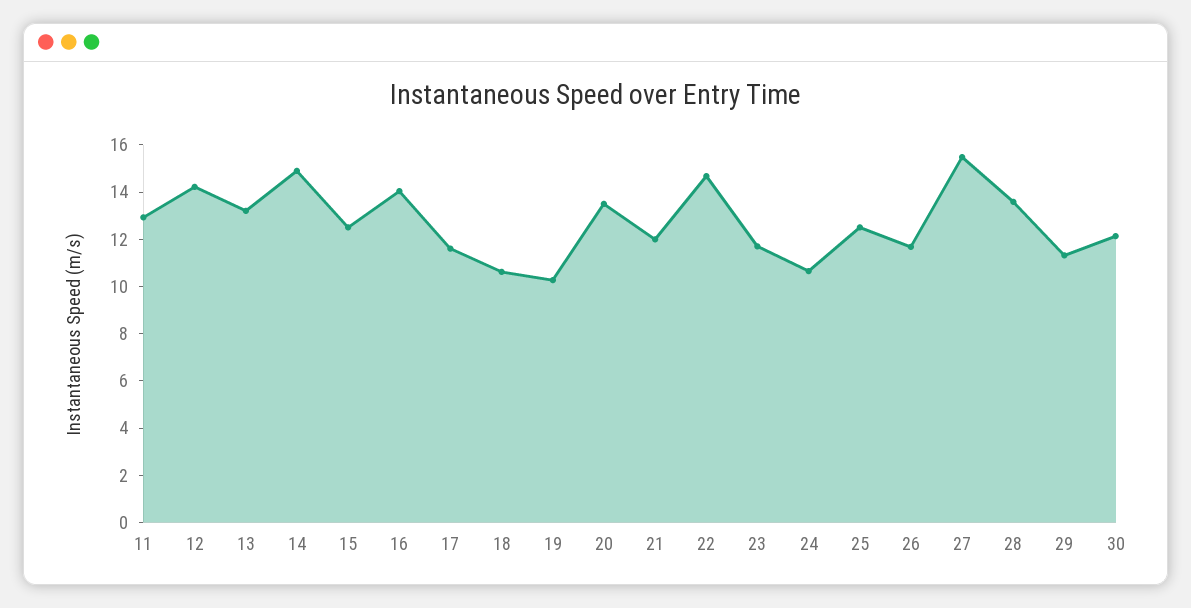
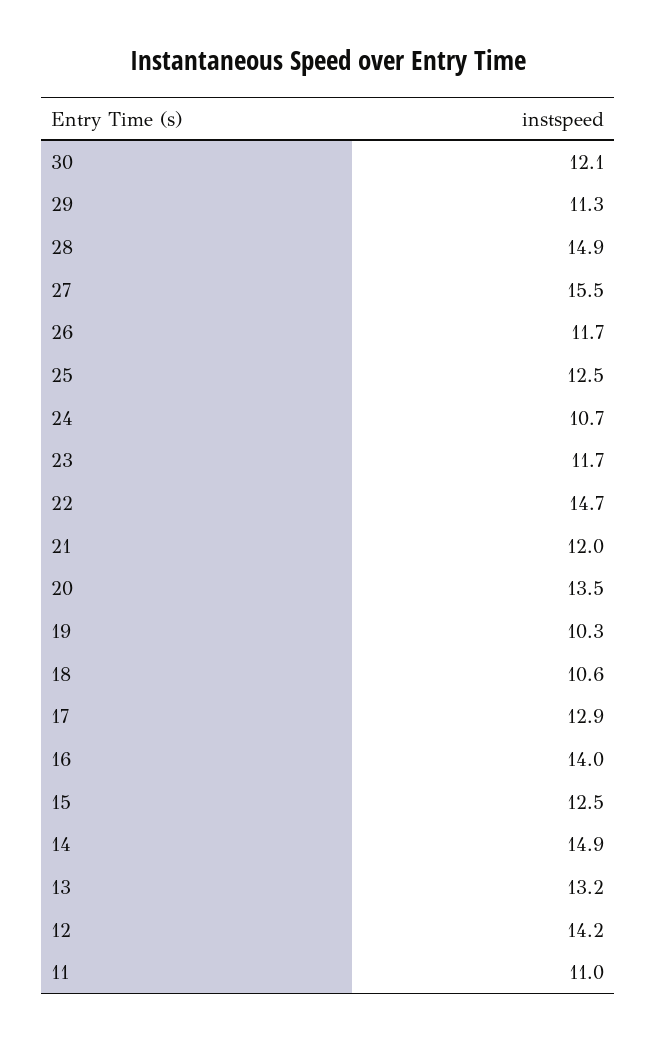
  {
-   "11": 13,
+   "11": 11,
    "12": 14.2,
    "13": 13.2,
    "14": 14.9,
    "15": 12.5,
    "16": 14,
-   "17": 11.5,
+   "17": 12.9,
    "18": 10.6,
    "19": 10.3,
    "20": 13.5,
    "21": 12,
    "22": 14.7,
    "23": 11.7,
    "24": 10.7,
    "25": 12.5,
    "26": 11.7,
    "27": 15.5,
-   "28": 13.5,
+   "28": 14.9,
    "29": 11.3,
    "30": 12.1
  }

